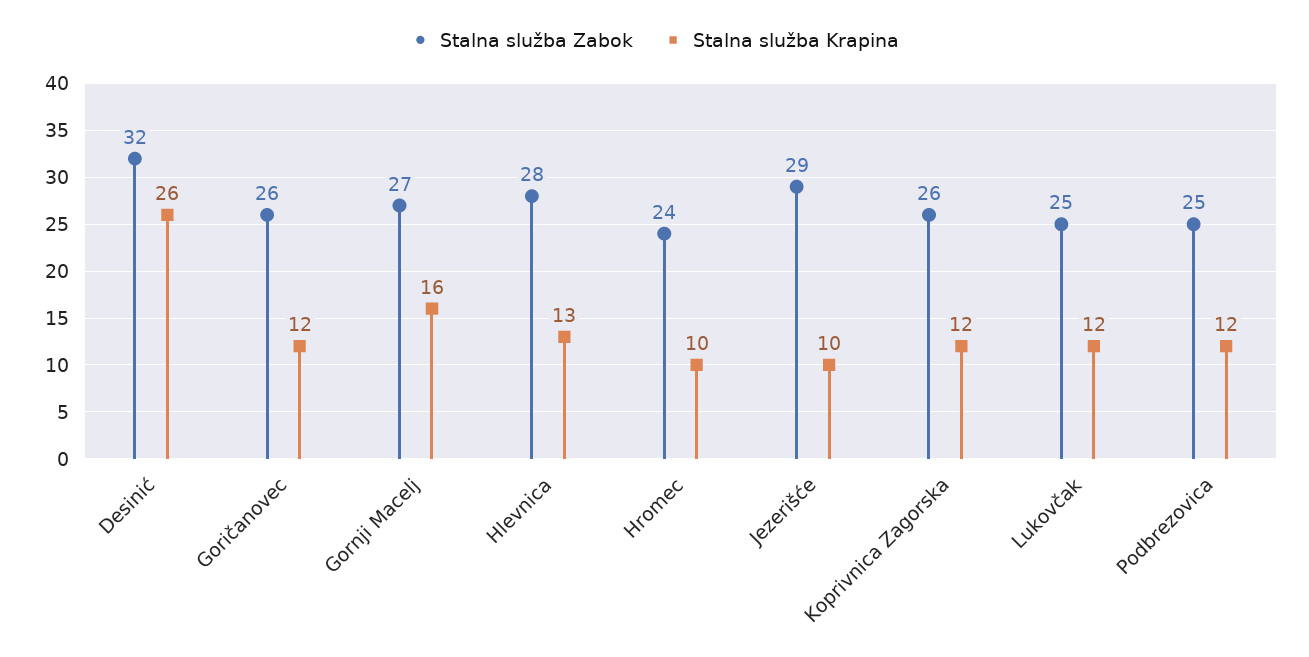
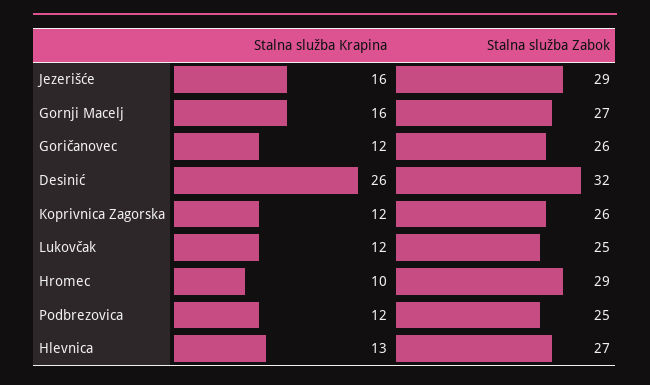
  {
    "Stalna služba Zabok": {
      "Desinić": 32,
      "Goričanovec": 26,
      "Gornji Macelj": 27,
-     "Hlevnica": 28,
+     "Hlevnica": 27,
-     "Hromec": 24,
+     "Hromec": 29,
      "Jezerišće": 29,
      "Koprivnica Zagorska": 26,
      "Lukovčak": 25,
      "Podbrezovica": 25
    },
    "Stalna služba Krapina": {
      "Desinić": 26,
      "Goričanovec": 12,
      "Gornji Macelj": 16,
      "Hlevnica": 13,
      "Hromec": 10,
-     "Jezerišće": 10,
+     "Jezerišće": 16,
      "Koprivnica Zagorska": 12,
      "Lukovčak": 12,
      "Podbrezovica": 12
    }
  }

